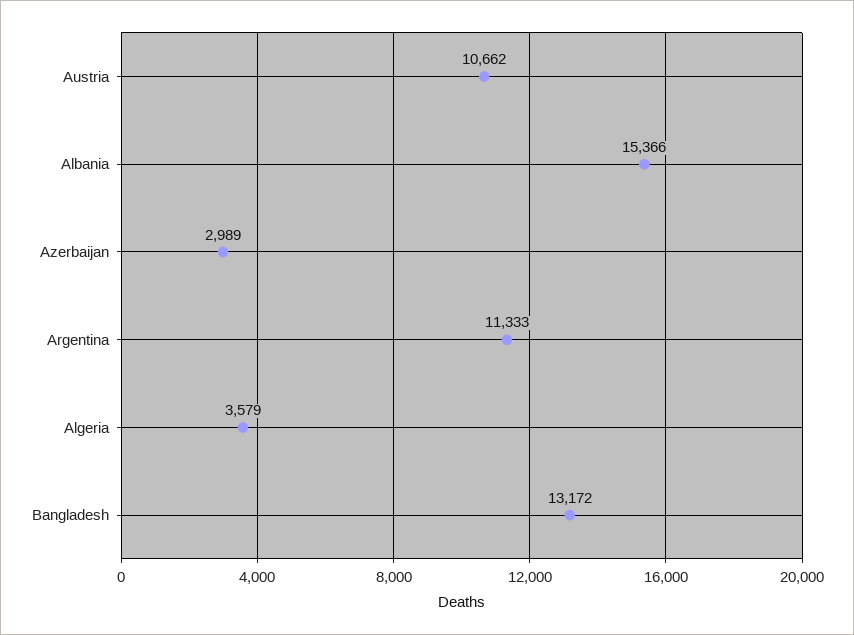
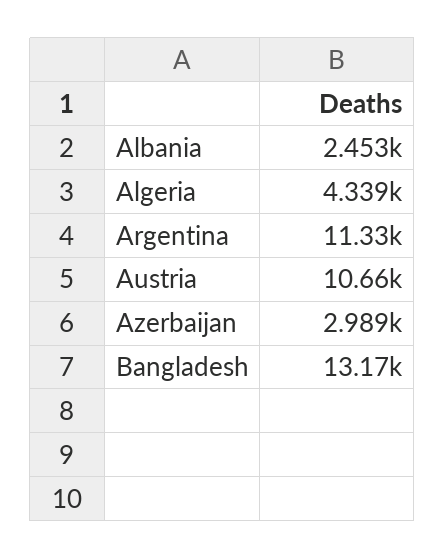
  {
    "Austria": 10662,
-   "Albania": 15366,
+   "Albania": 2453,
    "Azerbaijan": 2989,
    "Argentina": 11333,
-   "Algeria": 3579,
+   "Algeria": 4339,
    "Bangladesh": 13172
  }

